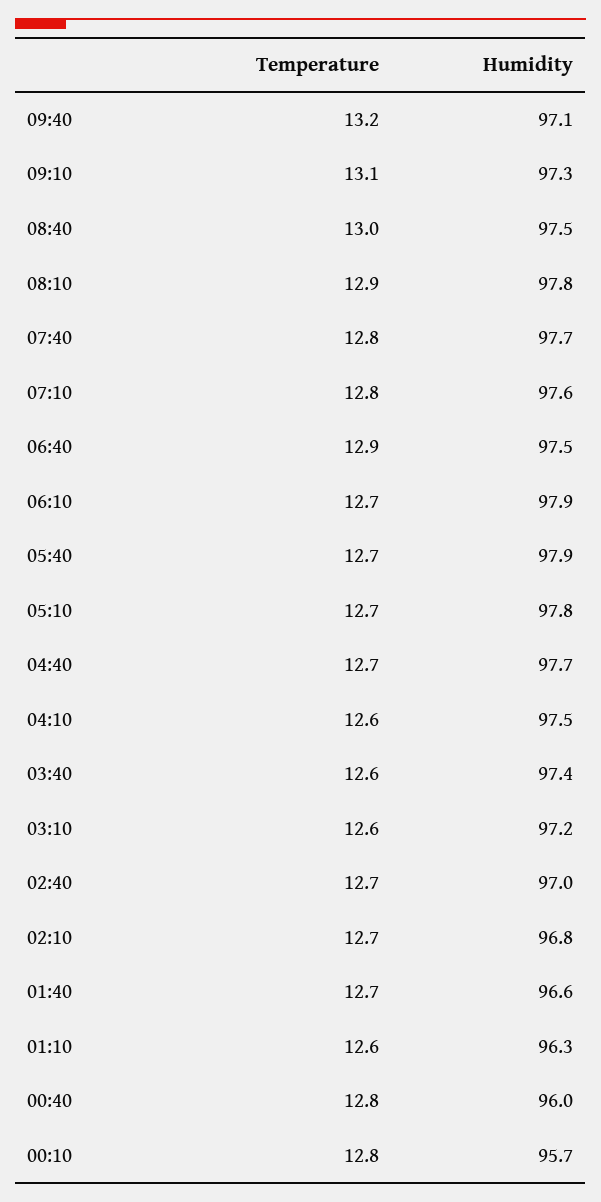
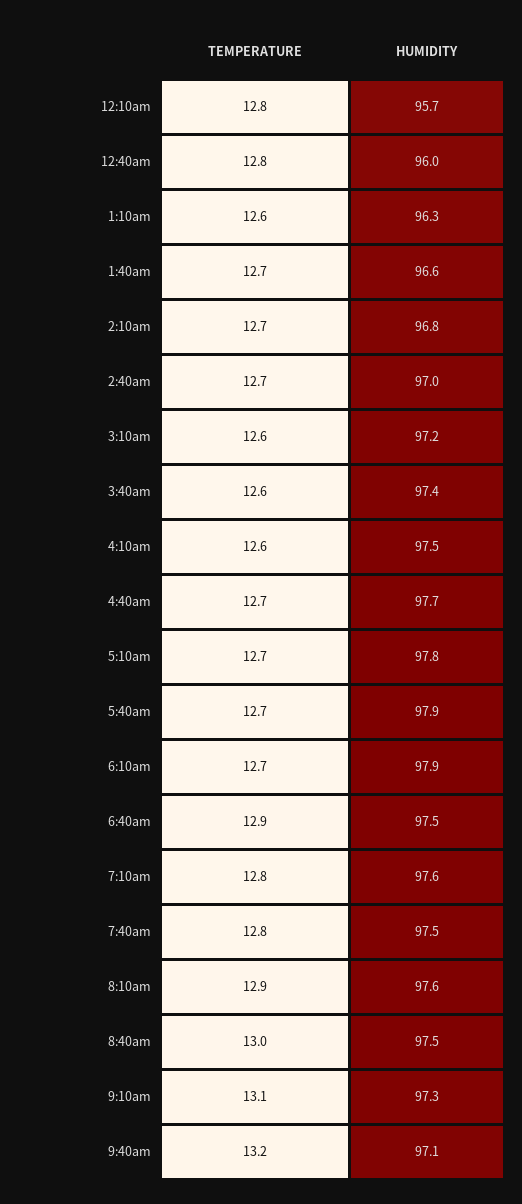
  {
    "Temperature": {
      "09:40": 13.2,
      "09:10": 13.1,
      "08:40": 13,
      "08:10": 12.9,
      "07:40": 12.8,
      "07:10": 12.8,
      "06:40": 12.9,
      "06:10": 12.7,
      "05:40": 12.7,
      "05:10": 12.7,
      "04:40": 12.7,
      "04:10": 12.6,
      "03:40": 12.6,
      "03:10": 12.6,
      "02:40": 12.7,
      "02:10": 12.7,
      "01:40": 12.7,
      "01:10": 12.6,
      "00:40": 12.8,
      "00:10": 12.8
    },
    "Humidity": {
      "09:40": 97.1,
      "09:10": 97.3,
      "08:40": 97.5,
-     "08:10": 97.8,
+     "08:10": 97.6,
-     "07:40": 97.7,
+     "07:40": 97.5,
      "07:10": 97.6,
      "06:40": 97.5,
      "06:10": 97.9,
      "05:40": 97.9,
      "05:10": 97.8,
      "04:40": 97.7,
      "04:10": 97.5,
      "03:40": 97.4,
      "03:10": 97.2,
      "02:40": 97,
      "02:10": 96.8,
      "01:40": 96.6,
      "01:10": 96.3,
      "00:40": 96,
      "00:10": 95.7
    }
  }

